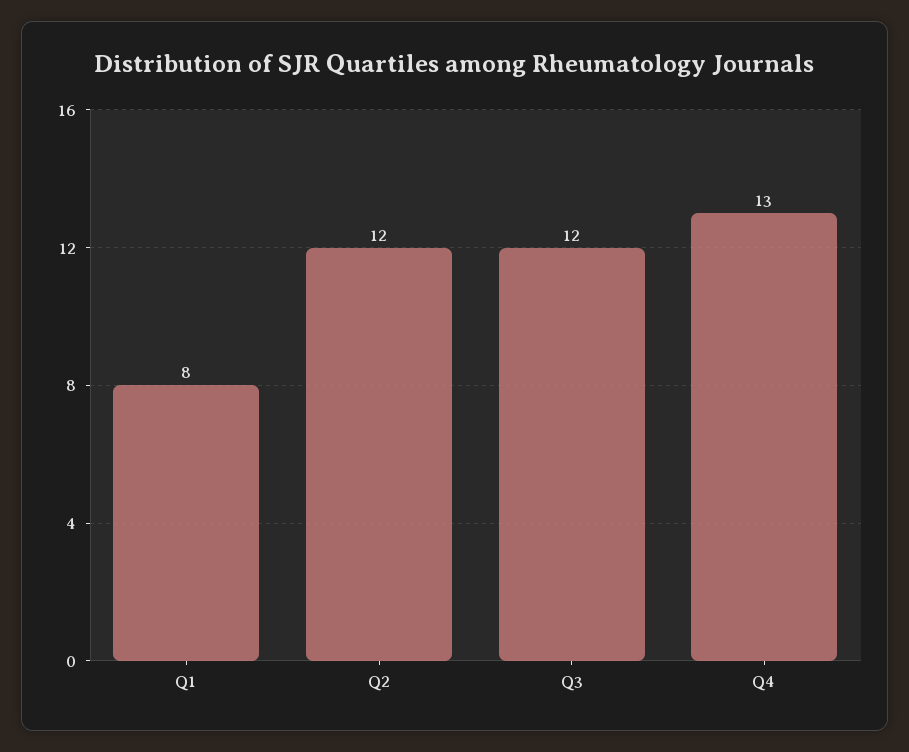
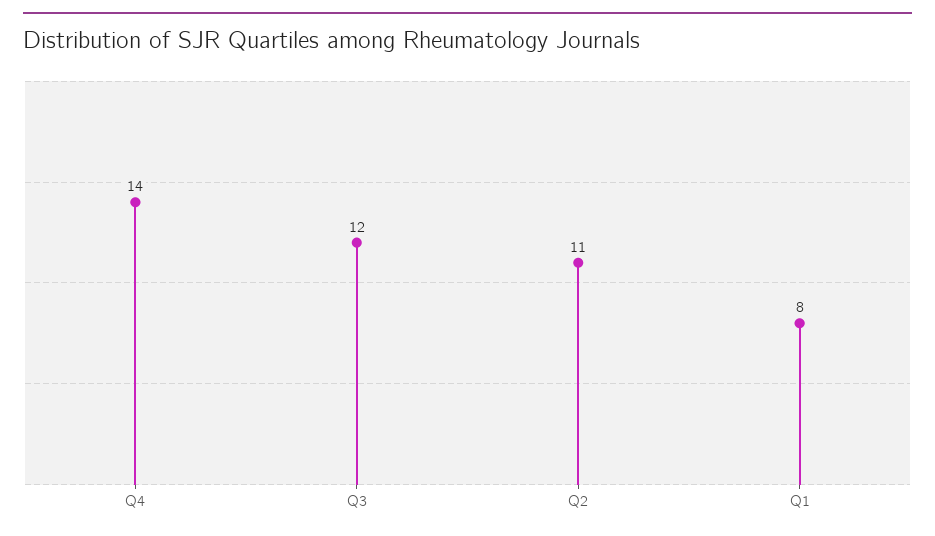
  {
    "Q1": 8,
-   "Q2": 12,
+   "Q2": 11,
    "Q3": 12,
-   "Q4": 13
+   "Q4": 14
  }

